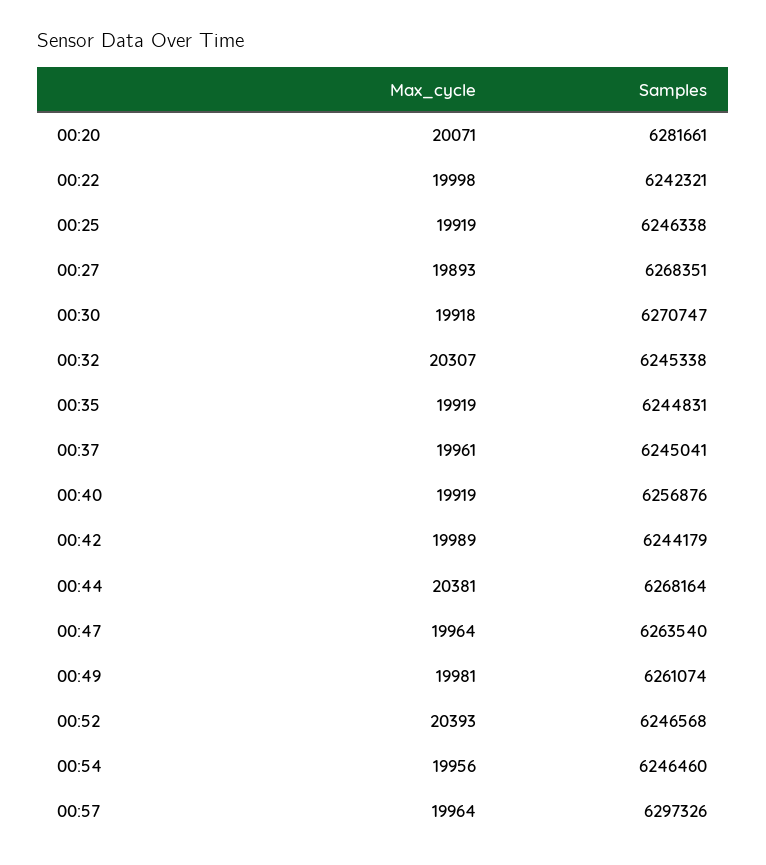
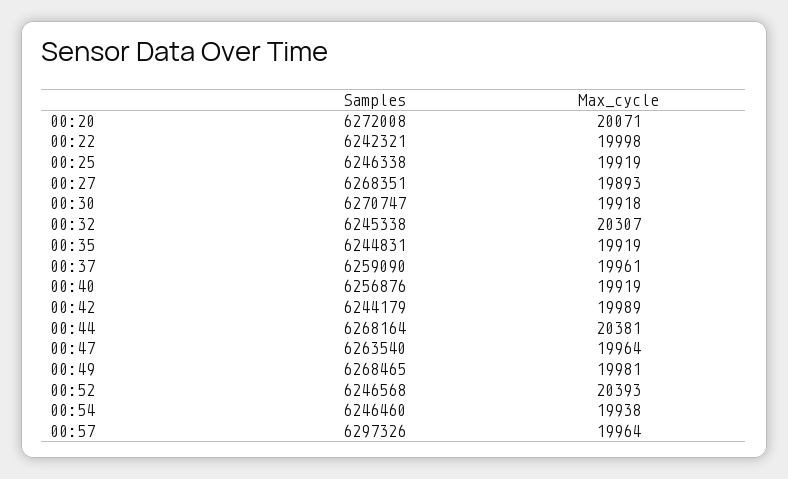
  {
    "Max_cycle": {
      "00:20": 20071,
      "00:22": 19998,
      "00:25": 19919,
      "00:27": 19893,
      "00:30": 19918,
      "00:32": 20307,
      "00:35": 19919,
      "00:37": 19961,
      "00:40": 19919,
      "00:42": 19989,
      "00:44": 20381,
      "00:47": 19964,
      "00:49": 19981,
      "00:52": 20393,
-     "00:54": 19956,
+     "00:54": 19938,
      "00:57": 19964
    },
    "Samples": {
-     "00:20": 6281661,
+     "00:20": 6272008,
      "00:22": 6242321,
      "00:25": 6246338,
      "00:27": 6268351,
      "00:30": 6270747,
      "00:32": 6245338,
      "00:35": 6244831,
-     "00:37": 6245041,
+     "00:37": 6259090,
      "00:40": 6256876,
      "00:42": 6244179,
      "00:44": 6268164,
      "00:47": 6263540,
-     "00:49": 6261074,
+     "00:49": 6268465,
      "00:52": 6246568,
      "00:54": 6246460,
      "00:57": 6297326
    }
  }

